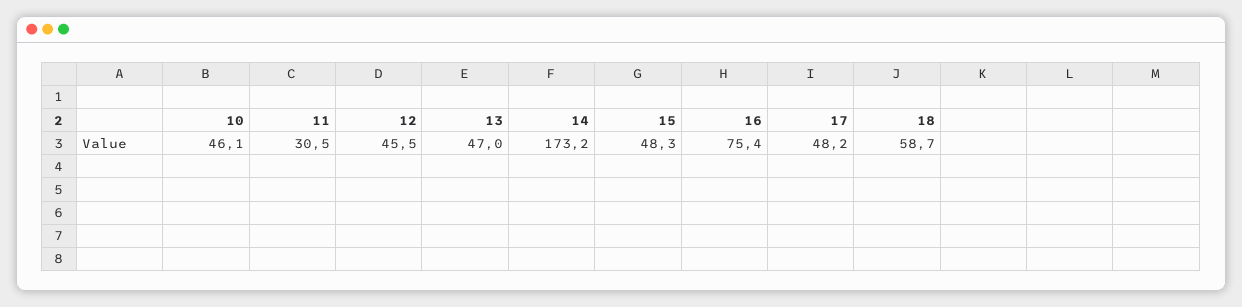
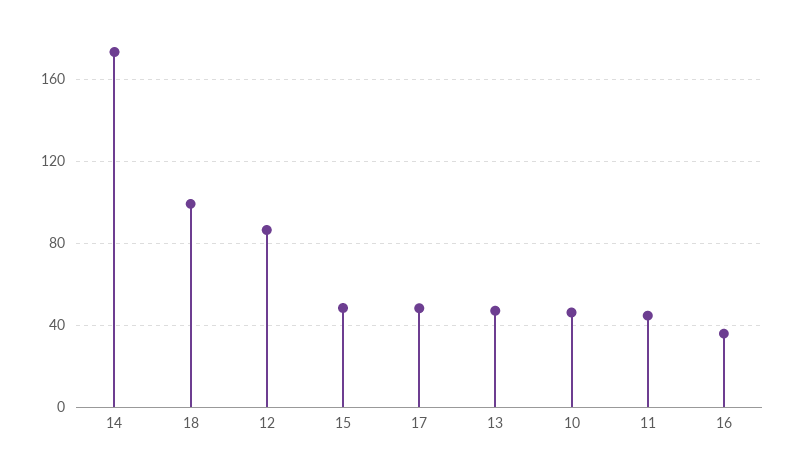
  {
    "10": 46.1,
-   "11": 30.5,
+   "11": 45,
-   "12": 45.5,
+   "12": 85,
    "13": 47,
    "14": 173.2,
    "15": 48.3,
-   "16": 75.4,
+   "16": 35,
    "17": 48.2,
-   "18": 58.7
+   "18": 100
  }

